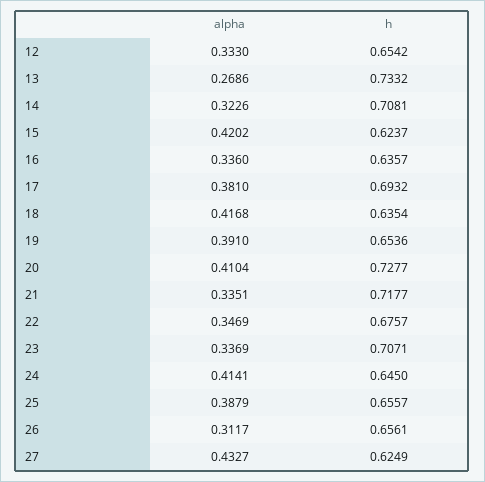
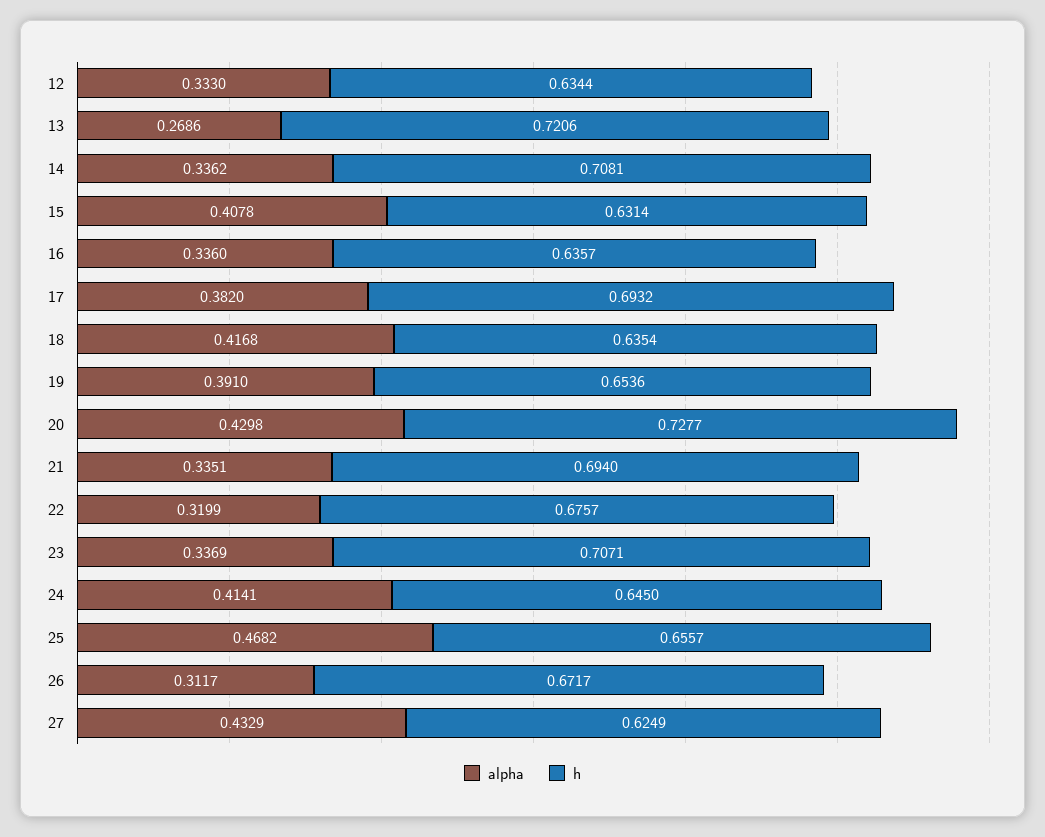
  {
    "alpha": {
      "12": 0.333,
      "13": 0.2686,
-     "14": 0.3226,
+     "14": 0.3362,
-     "15": 0.4202,
+     "15": 0.4078,
      "16": 0.336,
-     "17": 0.381,
+     "17": 0.382,
      "18": 0.4168,
      "19": 0.391,
-     "20": 0.4104,
+     "20": 0.4298,
      "21": 0.3351,
-     "22": 0.3469,
+     "22": 0.3199,
      "23": 0.3369,
      "24": 0.4141,
-     "25": 0.3879,
+     "25": 0.4682,
      "26": 0.3117,
-     "27": 0.4327
+     "27": 0.4329
    },
    "h": {
-     "12": 0.6542,
+     "12": 0.6344,
-     "13": 0.7332,
+     "13": 0.7206,
      "14": 0.7081,
-     "15": 0.6237,
+     "15": 0.6314,
      "16": 0.6357,
      "17": 0.6932,
      "18": 0.6354,
      "19": 0.6536,
      "20": 0.7277,
-     "21": 0.7177,
+     "21": 0.694,
      "22": 0.6757,
      "23": 0.7071,
      "24": 0.645,
      "25": 0.6557,
-     "26": 0.6561,
+     "26": 0.6717,
      "27": 0.6249
    }
  }

